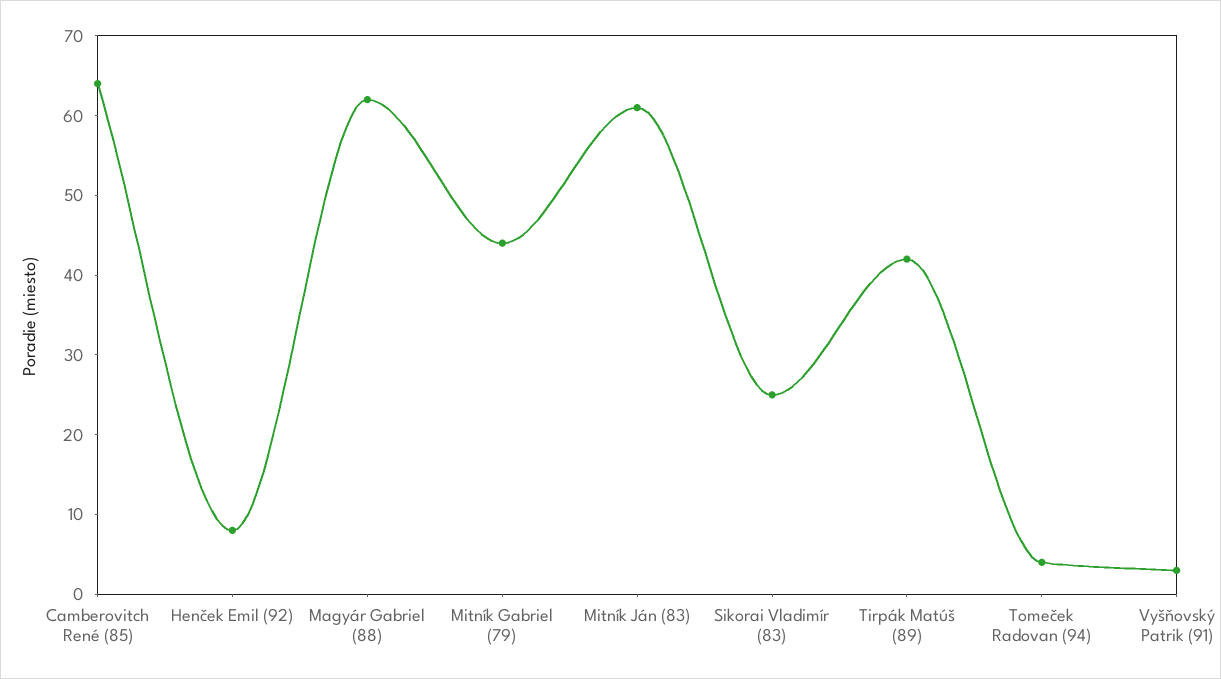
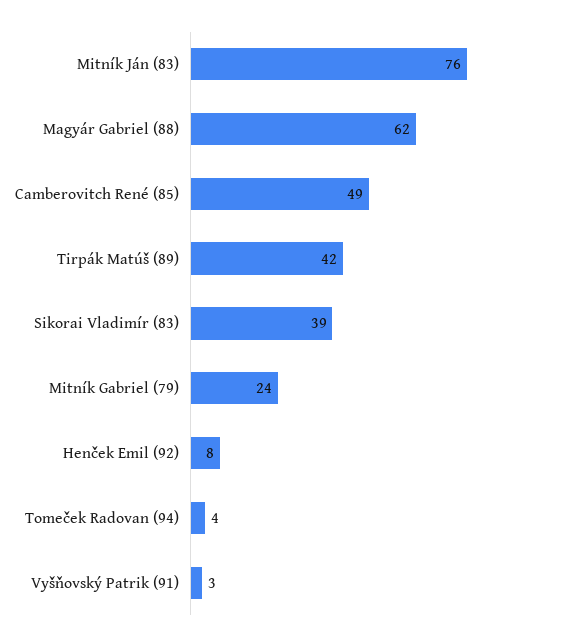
  {
-   "Camberovitch René (85)": 65,
+   "Camberovitch René (85)": 49,
    "Henček Emil (92)": 8,
    "Magyár Gabriel (88)": 62,
-   "Mitník Gabriel (79)": 45,
+   "Mitník Gabriel (79)": 24,
-   "Mitník Ján (83)": 60,
+   "Mitník Ján (83)": 76,
-   "Sikorai Vladimír (83)": 25,
+   "Sikorai Vladimír (83)": 39,
    "Tirpák Matúš (89)": 42,
    "Tomeček Radovan (94)": 4,
    "Vyšňovský Patrik (91)": 3
  }

